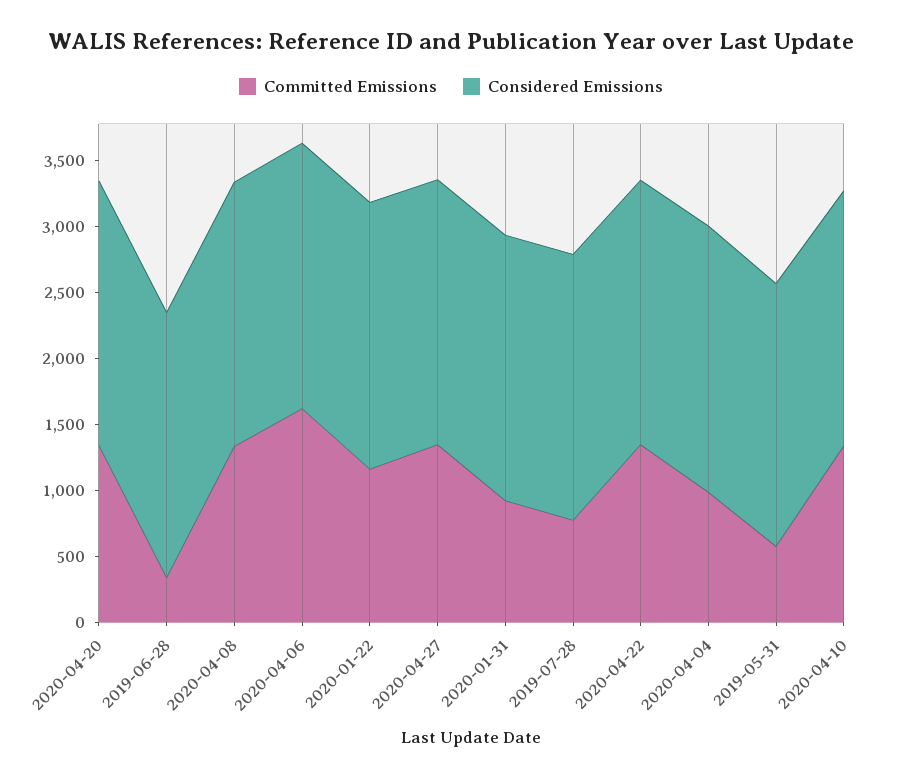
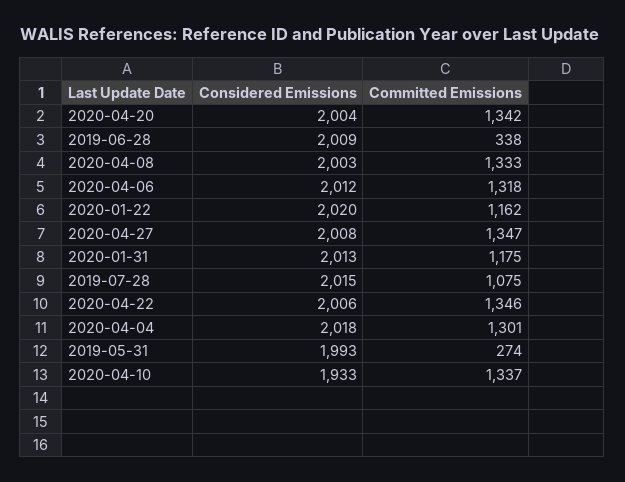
  {
    "Committed Emissions": {
      "2020-04-20": 1342,
      "2019-06-28": 338,
      "2020-04-08": 1333,
-     "2020-04-06": 1600,
+     "2020-04-06": 1318,
      "2020-01-22": 1162,
      "2020-04-27": 1347,
-     "2020-01-31": 900,
+     "2020-01-31": 1175,
-     "2019-07-28": 800,
+     "2019-07-28": 1075,
      "2020-04-22": 1346,
-     "2020-04-04": 1000,
+     "2020-04-04": 1301,
-     "2019-05-31": 600,
+     "2019-05-31": 274,
      "2020-04-10": 1337
    },
    "Considered Emissions": {
      "2020-04-20": 2004,
      "2019-06-28": 2009,
      "2020-04-08": 2003,
      "2020-04-06": 2012,
      "2020-01-22": 2020,
      "2020-04-27": 2008,
      "2020-01-31": 2013,
      "2019-07-28": 2015,
      "2020-04-22": 2006,
      "2020-04-04": 2018,
      "2019-05-31": 1993,
      "2020-04-10": 1933
    }
  }

